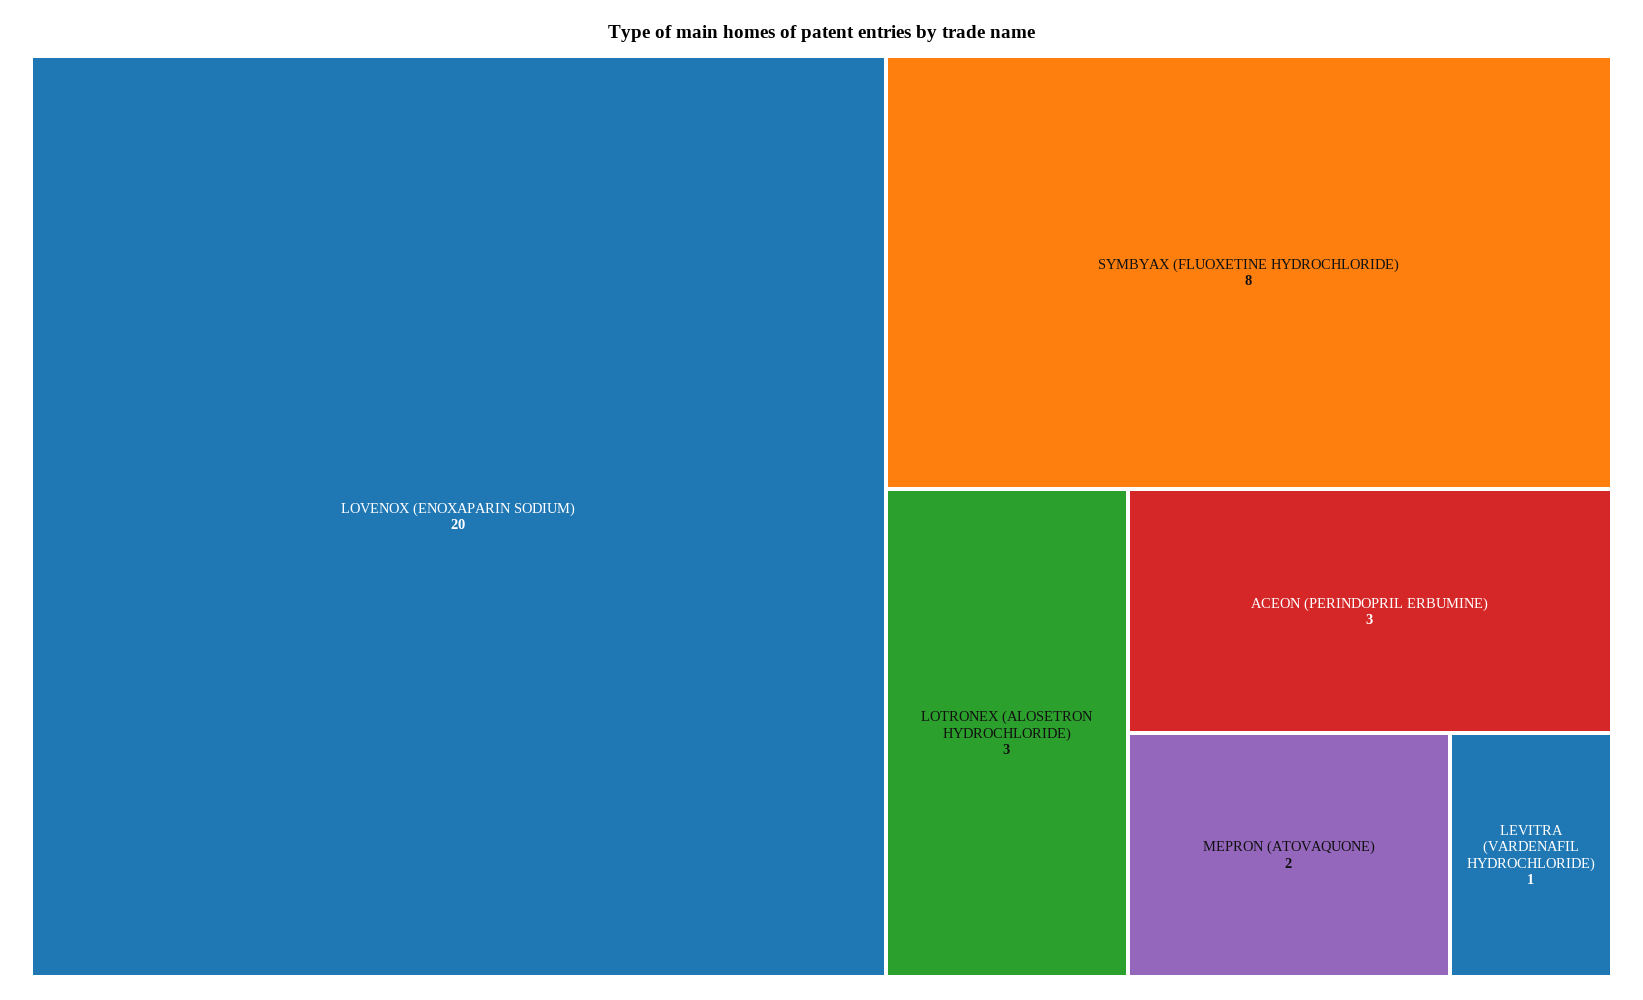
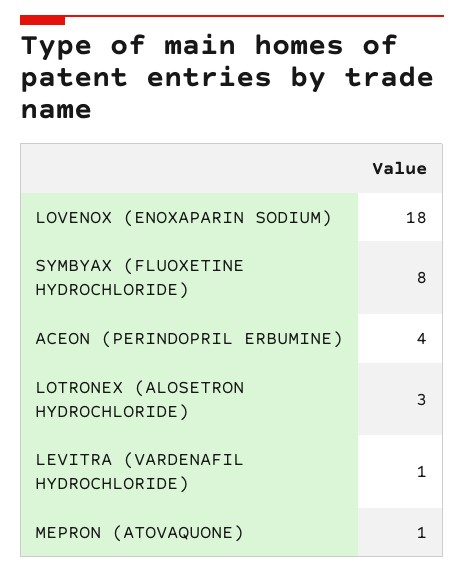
  {
-   "LOVENOX (ENOXAPARIN SODIUM)": 20,
+   "LOVENOX (ENOXAPARIN SODIUM)": 18,
    "SYMBYAX (FLUOXETINE HYDROCHLORIDE)": 8,
    "LOTRONEX (ALOSETRON HYDROCHLORIDE)": 3,
-   "ACEON (PERINDOPRIL ERBUMINE)": 3,
+   "ACEON (PERINDOPRIL ERBUMINE)": 4,
-   "MEPRON (ATOVAQUONE)": 2,
+   "MEPRON (ATOVAQUONE)": 1,
    "LEVITRA (VARDENAFIL HYDROCHLORIDE)": 1
  }

